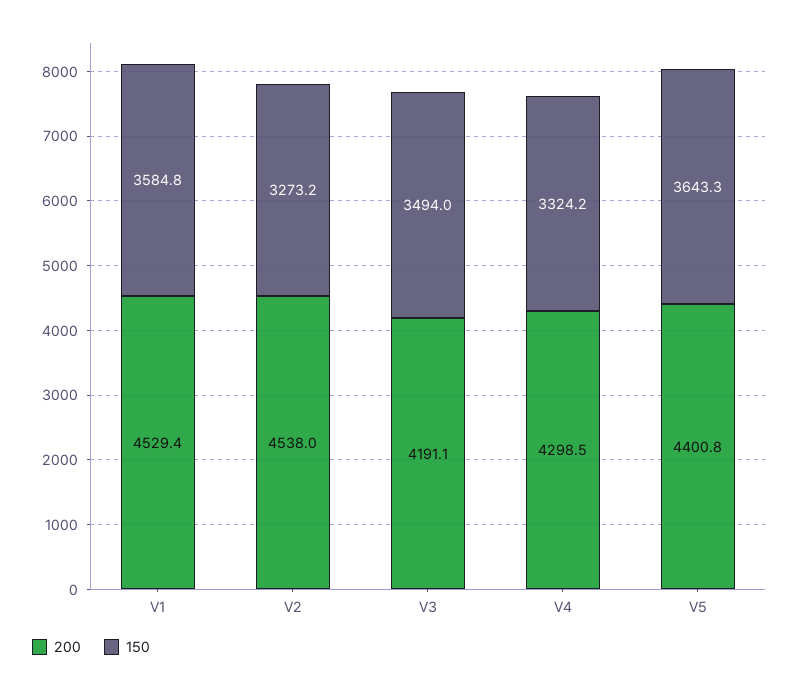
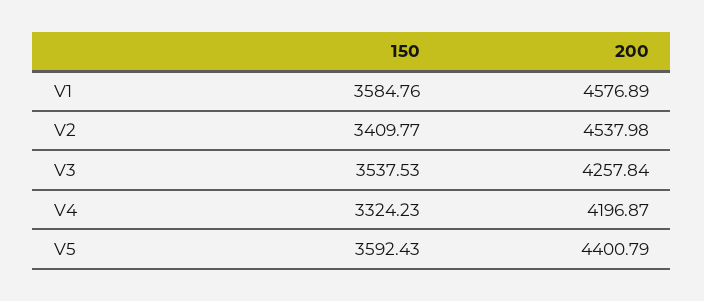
  {
    "200": {
-     "V1": 4529.4,
+     "V1": 4576.89,
      "V2": 4537.98,
-     "V3": 4191.1,
+     "V3": 4257.84,
-     "V4": 4298.5,
+     "V4": 4196.87,
      "V5": 4400.79
    },
    "150": {
      "V1": 3584.76,
-     "V2": 3273.2,
+     "V2": 3409.77,
-     "V3": 3494,
+     "V3": 3537.53,
      "V4": 3324.23,
-     "V5": 3643.3
+     "V5": 3592.43
    }
  }

